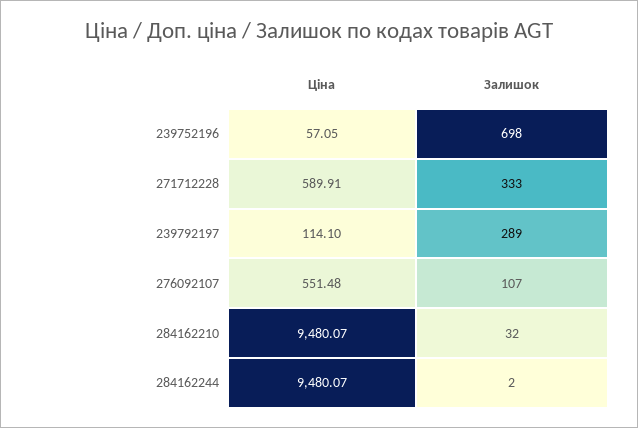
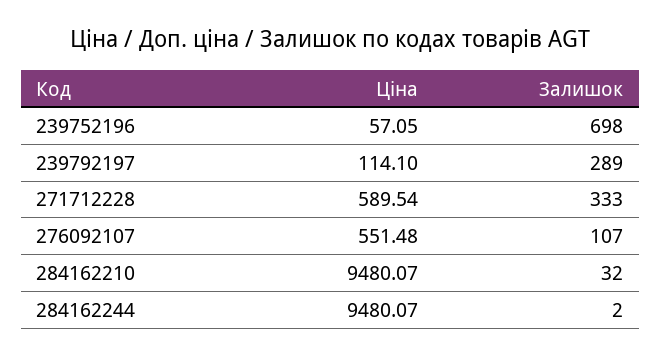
  {
    "Ціна": {
      "239752196": 57.05,
-     "271712228": 589.91,
+     "271712228": 589.54,
      "239792197": 114.1,
      "276092107": 551.48,
      "284162210": 9480.07,
      "284162244": 9480.07
    },
    "Залишок": {
      "239752196": 698,
      "271712228": 333,
      "239792197": 289,
      "276092107": 107,
      "284162210": 32,
      "284162244": 2
    }
  }

